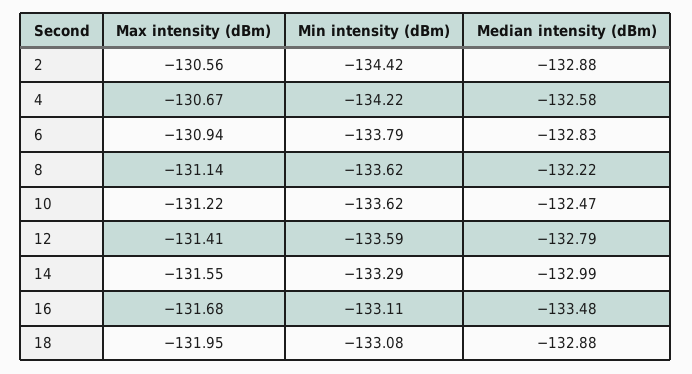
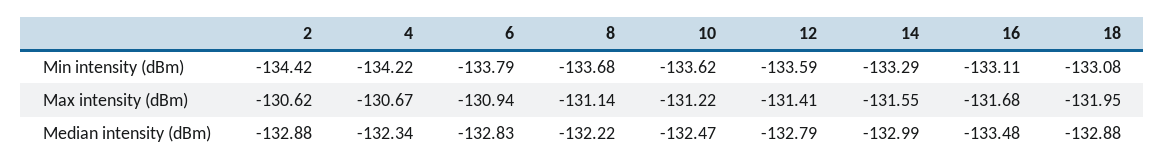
  {
    "Max intensity (dBm)": {
-     "2": -130.56,
+     "2": -130.62,
      "4": -130.67,
      "6": -130.94,
      "8": -131.14,
      "10": -131.22,
      "12": -131.41,
      "14": -131.55,
      "16": -131.68,
      "18": -131.95
    },
    "Min intensity (dBm)": {
      "2": -134.42,
      "4": -134.22,
      "6": -133.79,
-     "8": -133.62,
+     "8": -133.68,
      "10": -133.62,
      "12": -133.59,
      "14": -133.29,
      "16": -133.11,
      "18": -133.08
    },
    "Median intensity (dBm)": {
      "2": -132.88,
-     "4": -132.58,
+     "4": -132.34,
      "6": -132.83,
      "8": -132.22,
      "10": -132.47,
      "12": -132.79,
      "14": -132.99,
      "16": -133.48,
      "18": -132.88
    }
  }

